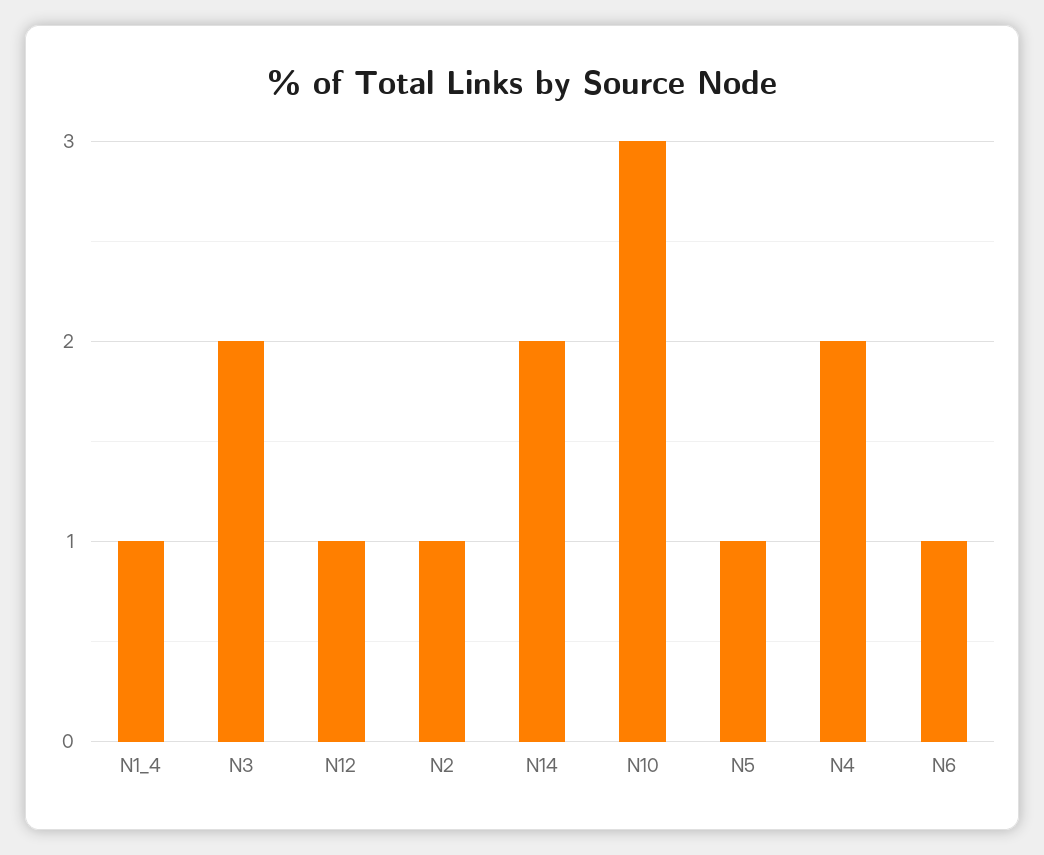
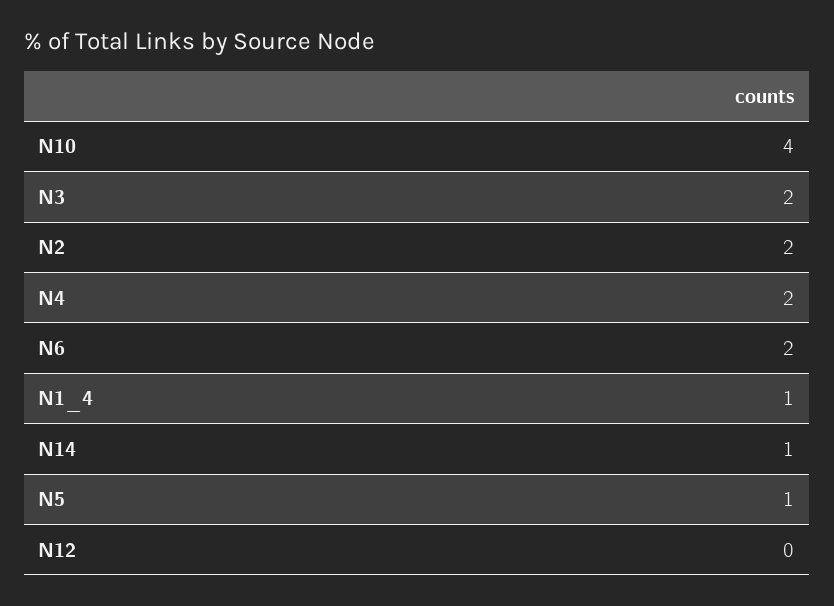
  {
    "N1_4": 1,
    "N3": 2,
-   "N12": 1,
+   "N12": 0,
-   "N2": 1,
+   "N2": 2,
-   "N14": 2,
+   "N14": 1,
-   "N10": 3,
+   "N10": 4,
    "N5": 1,
    "N4": 2,
-   "N6": 1
+   "N6": 2
  }

